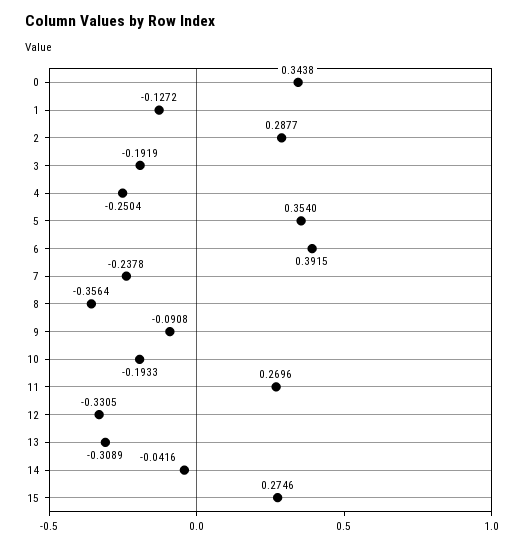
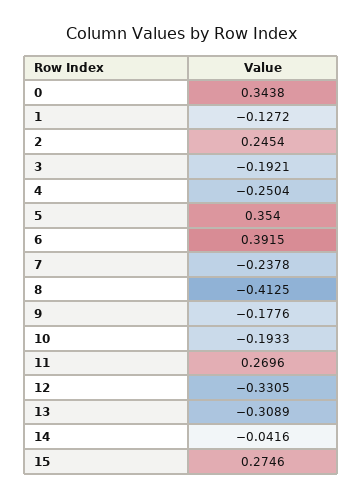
  {
    "0": 0.3438,
    "1": -0.1272,
-   "2": 0.2877,
+   "2": 0.2454,
-   "3": -0.1919,
+   "3": -0.1921,
    "4": -0.2504,
    "5": 0.354,
    "6": 0.3915,
    "7": -0.2378,
-   "8": -0.3564,
+   "8": -0.4125,
-   "9": -0.0908,
+   "9": -0.1776,
    "10": -0.1933,
    "11": 0.2696,
    "12": -0.3305,
    "13": -0.3089,
    "14": -0.0416,
    "15": 0.2746
  }

